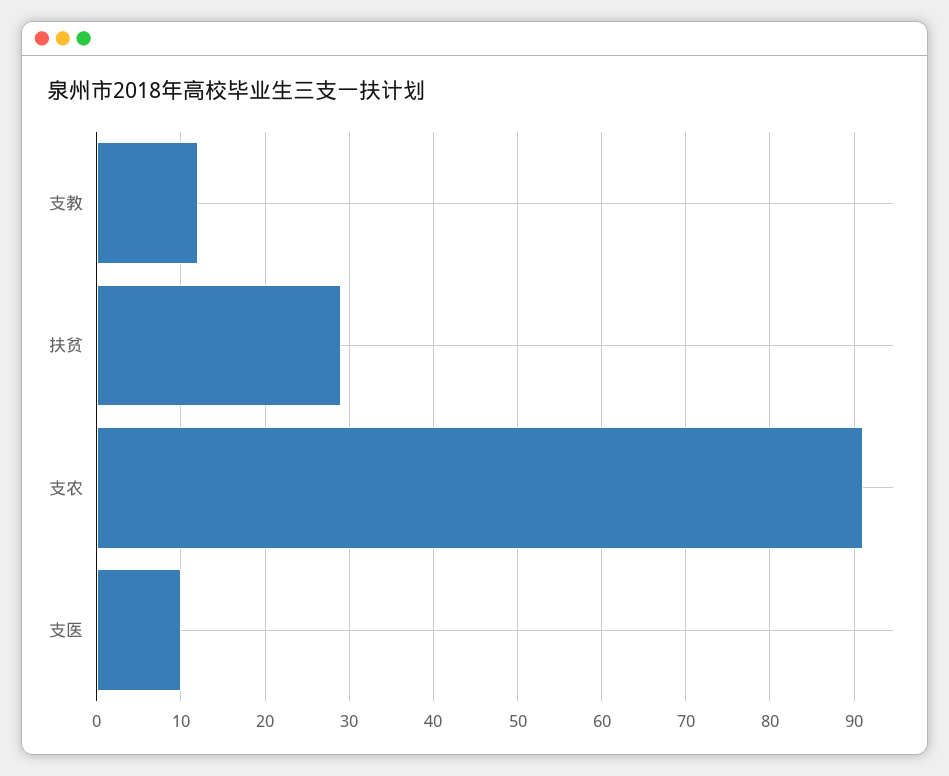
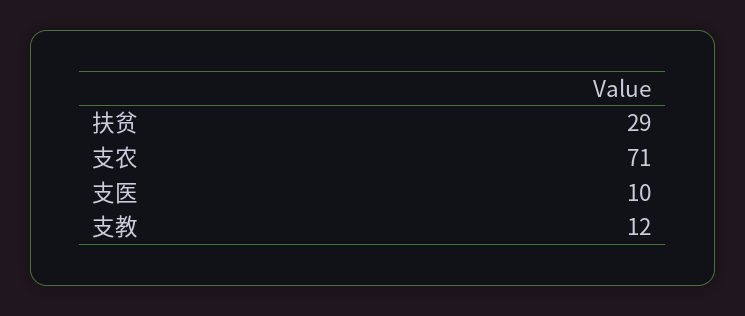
  {
    "支教": 12,
    "扶贫": 29,
-   "支农": 91,
+   "支农": 71,
    "支医": 10
  }

